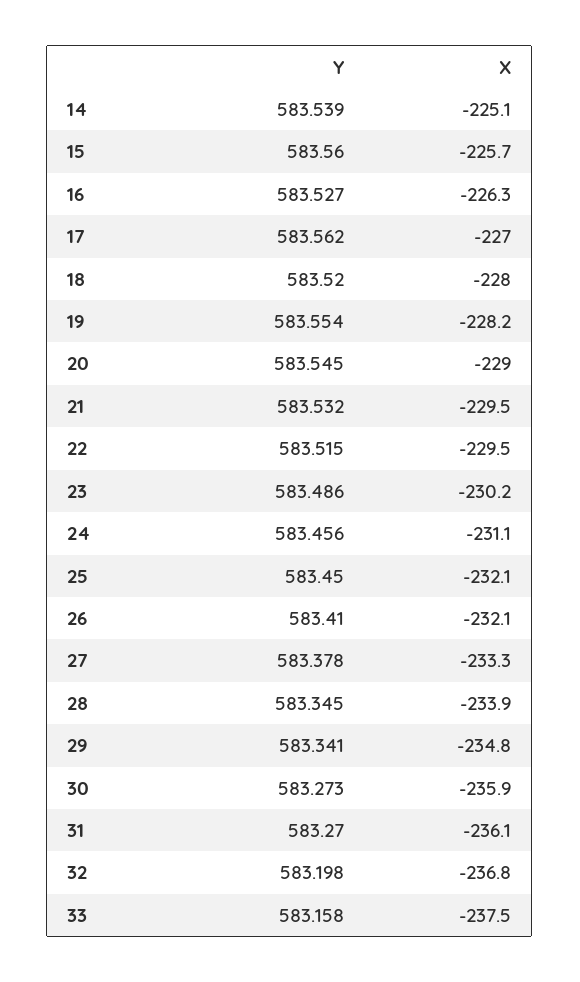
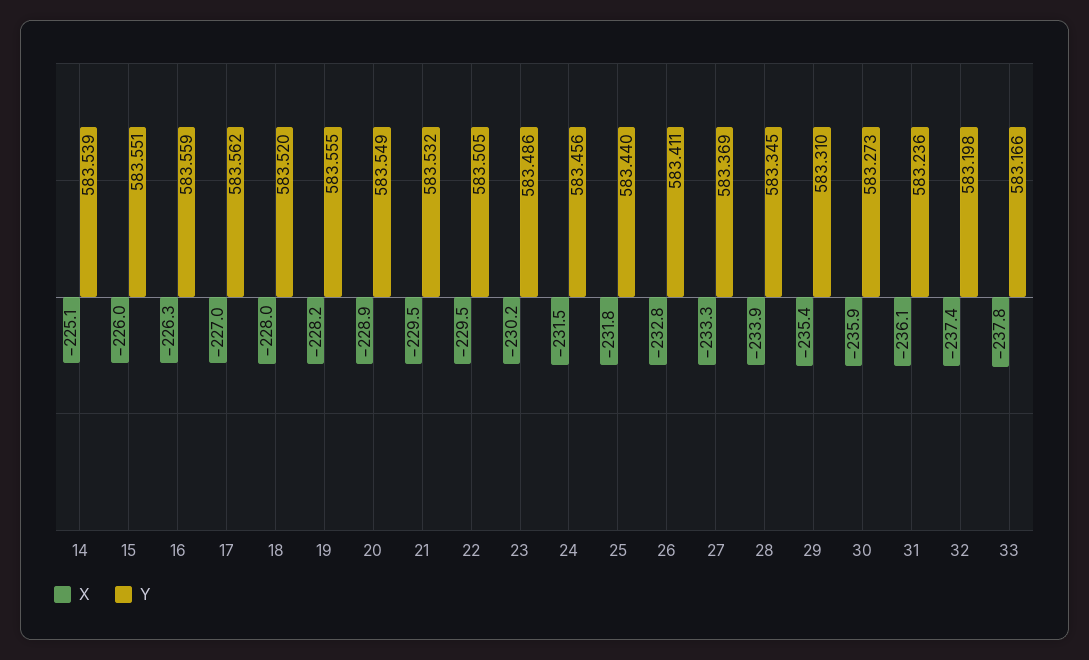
  {
    "Y": {
      "14": 583.539,
-     "15": 583.56,
+     "15": 583.551,
-     "16": 583.527,
+     "16": 583.559,
      "17": 583.562,
      "18": 583.52,
-     "19": 583.554,
+     "19": 583.555,
-     "20": 583.545,
+     "20": 583.549,
      "21": 583.532,
-     "22": 583.515,
+     "22": 583.505,
      "23": 583.486,
      "24": 583.456,
-     "25": 583.45,
+     "25": 583.44,
-     "26": 583.41,
+     "26": 583.411,
-     "27": 583.378,
+     "27": 583.369,
      "28": 583.345,
-     "29": 583.341,
+     "29": 583.31,
      "30": 583.273,
-     "31": 583.27,
+     "31": 583.236,
      "32": 583.198,
-     "33": 583.158
+     "33": 583.166
    },
    "X": {
      "14": -225.1,
-     "15": -225.7,
+     "15": -226,
      "16": -226.3,
      "17": -227,
      "18": -228,
      "19": -228.2,
-     "20": -229,
+     "20": -228.9,
      "21": -229.5,
      "22": -229.5,
      "23": -230.2,
-     "24": -231.1,
+     "24": -231.5,
-     "25": -232.1,
+     "25": -231.8,
-     "26": -232.1,
+     "26": -232.8,
      "27": -233.3,
      "28": -233.9,
-     "29": -234.8,
+     "29": -235.4,
      "30": -235.9,
      "31": -236.1,
-     "32": -236.8,
+     "32": -237.4,
-     "33": -237.5
+     "33": -237.8
    }
  }

